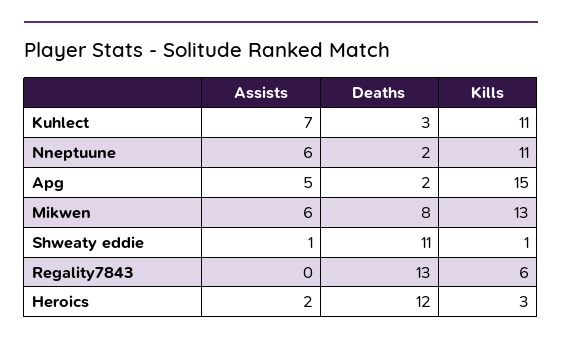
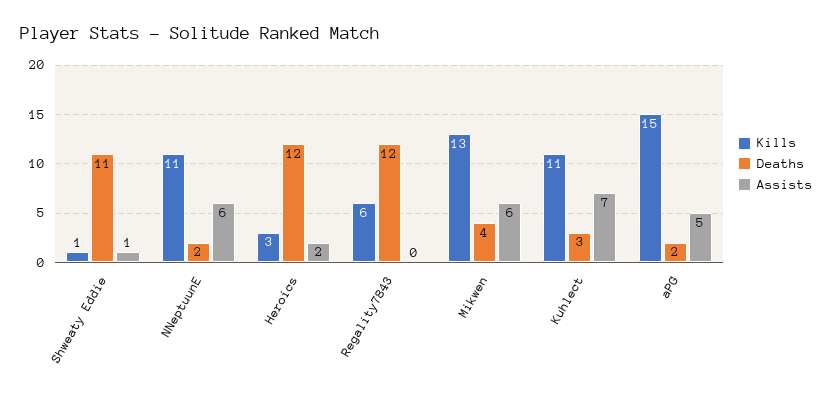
  {
    "Assists": {
      "Kuhlect": 7,
      "Nneptuune": 6,
      "Apg": 5,
      "Mikwen": 6,
      "Shweaty eddie": 1,
      "Regality7843": 0,
      "Heroics": 2
    },
    "Deaths": {
      "Kuhlect": 3,
      "Nneptuune": 2,
      "Apg": 2,
-     "Mikwen": 8,
+     "Mikwen": 4,
      "Shweaty eddie": 11,
-     "Regality7843": 13,
+     "Regality7843": 12,
      "Heroics": 12
    },
    "Kills": {
      "Kuhlect": 11,
      "Nneptuune": 11,
      "Apg": 15,
      "Mikwen": 13,
      "Shweaty eddie": 1,
      "Regality7843": 6,
      "Heroics": 3
    }
  }

